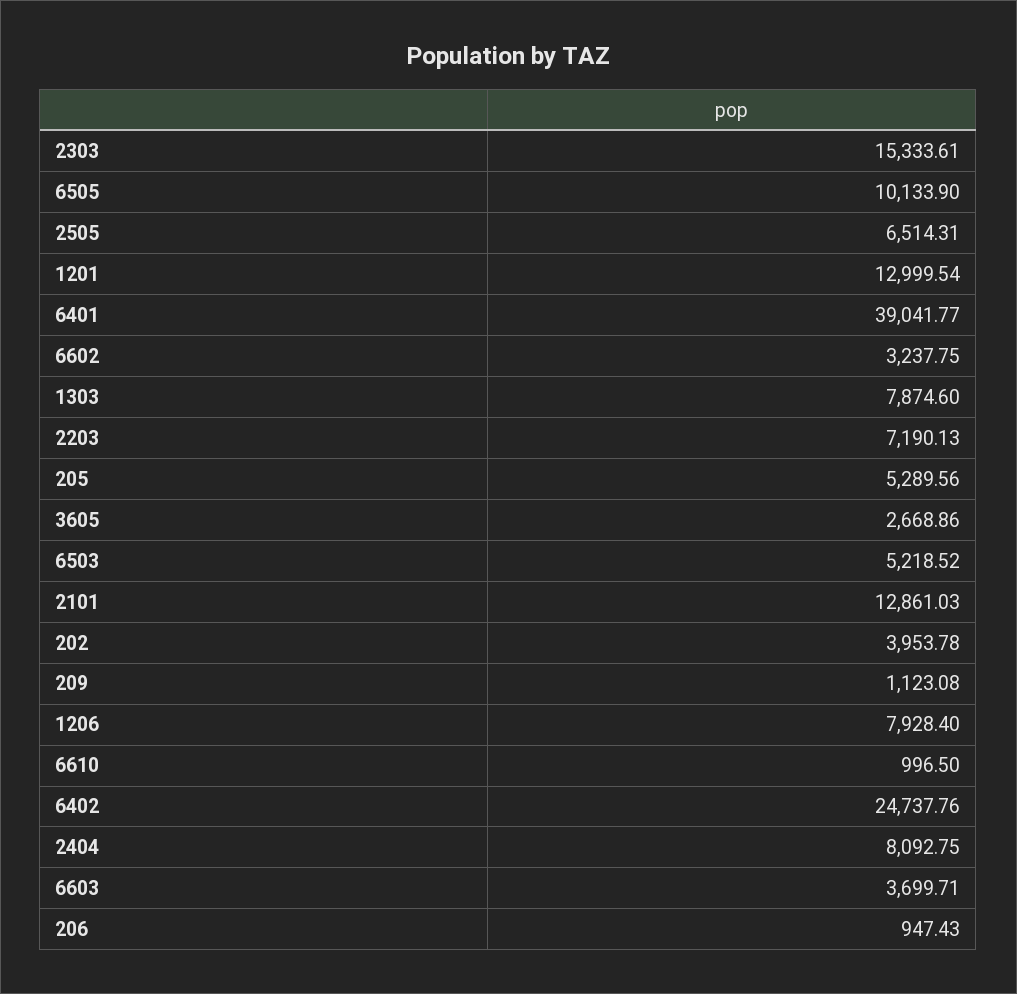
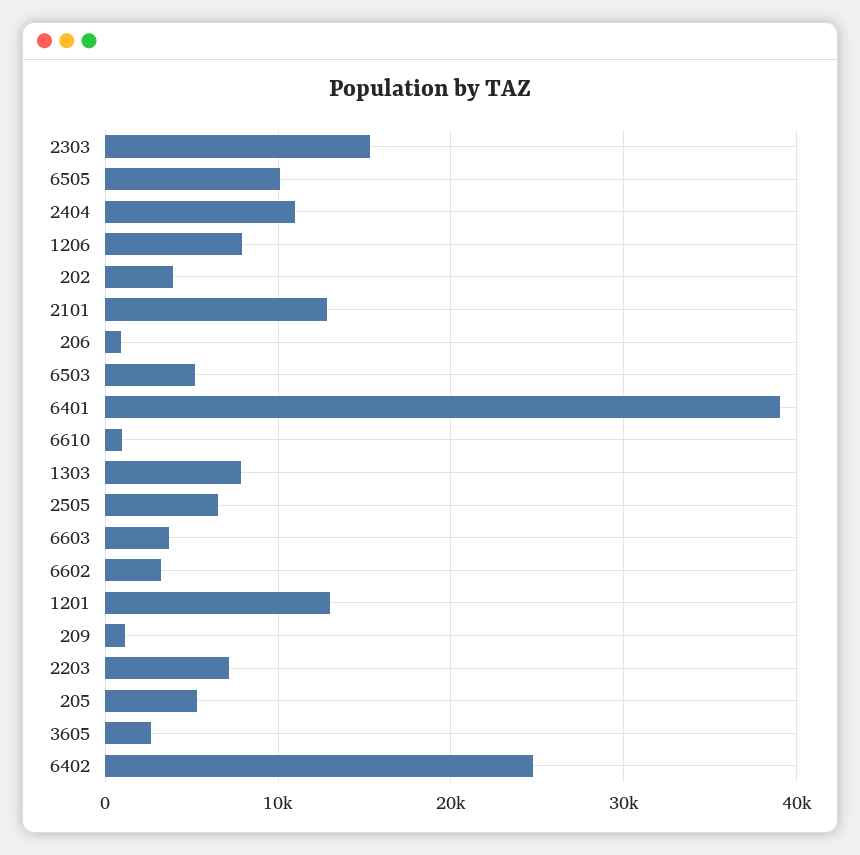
  {
    "2303": 15333.61,
    "6505": 10133.9,
    "2505": 6514.31,
    "1201": 12999.54,
    "6401": 39041.77,
    "6602": 3237.75,
    "1303": 7874.6,
    "2203": 7190.13,
    "205": 5289.56,
    "3605": 2668.86,
    "6503": 5218.52,
    "2101": 12861.03,
    "202": 3953.78,
    "209": 1123.08,
    "1206": 7928.4,
    "6610": 996.5,
    "6402": 24737.76,
-   "2404": 8092.75,
+   "2404": 11000,
    "6603": 3699.71,
    "206": 947.43
  }

